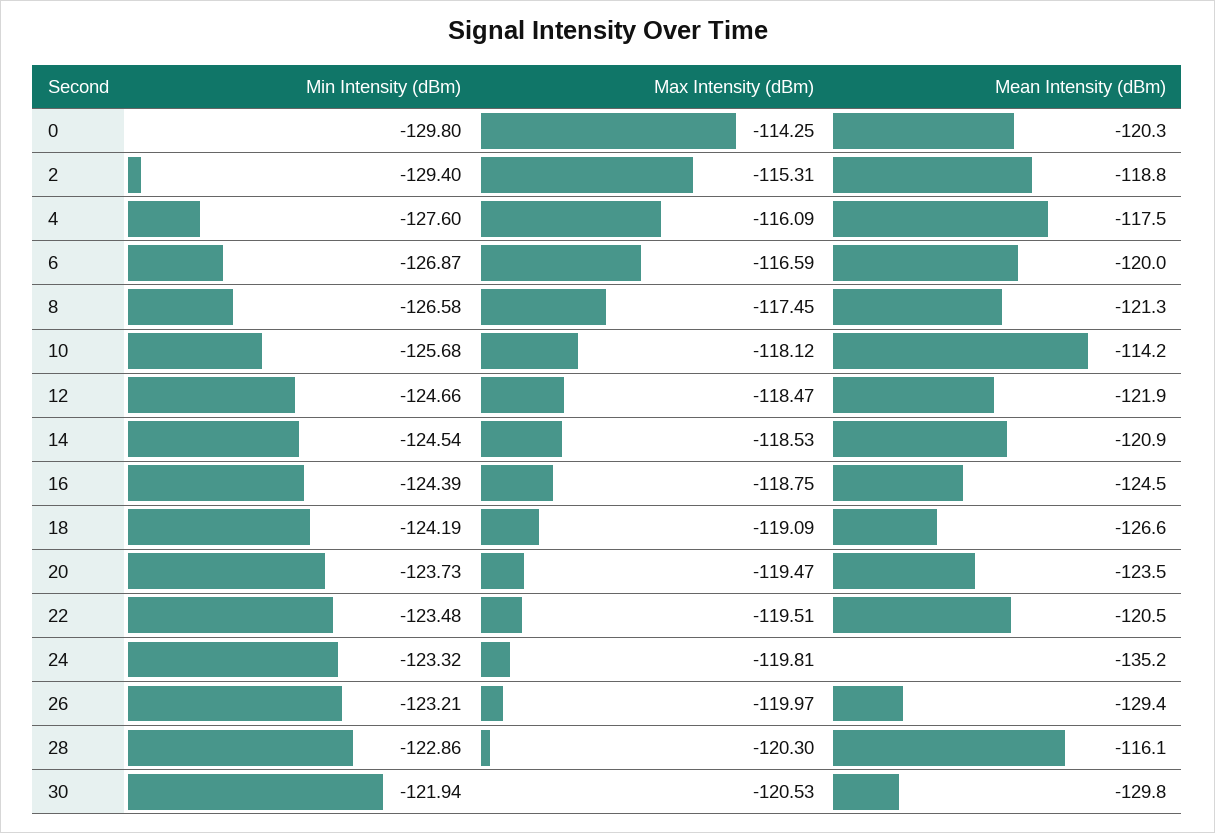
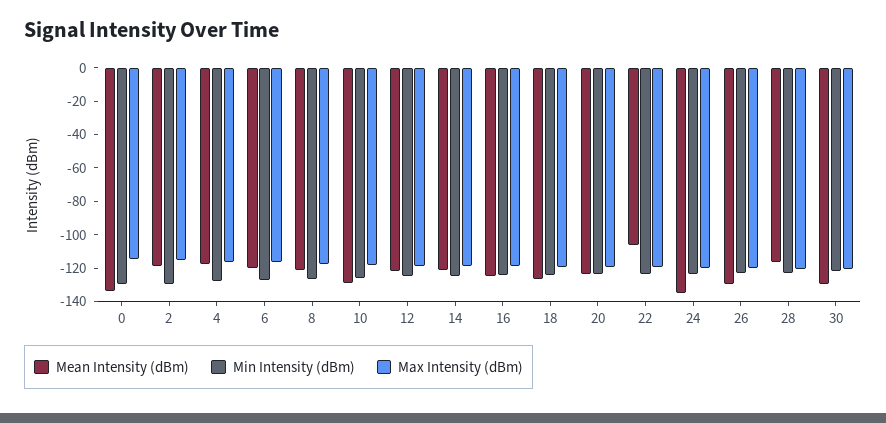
  {
    "Min Intensity (dBm)": {
      "0": -129.8,
      "2": -129.4,
      "4": -127.6,
      "6": -126.87,
      "8": -126.58,
      "10": -125.68,
      "12": -124.66,
      "14": -124.54,
      "16": -124.39,
      "18": -124.19,
      "20": -123.73,
      "22": -123.48,
      "24": -123.32,
      "26": -123.21,
      "28": -122.86,
      "30": -121.94
    },
    "Max Intensity (dBm)": {
      "0": -114.25,
      "2": -115.31,
      "4": -116.09,
      "6": -116.59,
      "8": -117.45,
      "10": -118.12,
      "12": -118.47,
      "14": -118.53,
      "16": -118.75,
      "18": -119.09,
      "20": -119.47,
      "22": -119.51,
      "24": -119.81,
      "26": -119.97,
      "28": -120.3,
      "30": -120.53
    },
    "Mean Intensity (dBm)": {
-     "0": -120.3,
+     "0": -135,
      "2": -118.8,
      "4": -117.5,
      "6": -120,
      "8": -121.3,
-     "10": -114.2,
+     "10": -130,
      "12": -121.9,
      "14": -120.9,
      "16": -124.5,
      "18": -126.6,
      "20": -123.5,
-     "22": -120.5,
+     "22": -105,
      "24": -135.2,
      "26": -129.4,
      "28": -116.1,
      "30": -129.8
    }
  }

